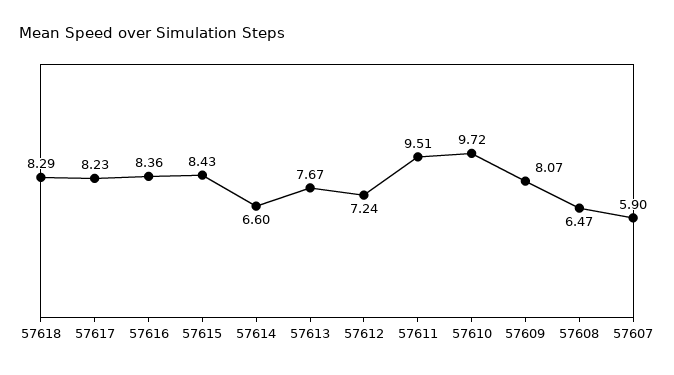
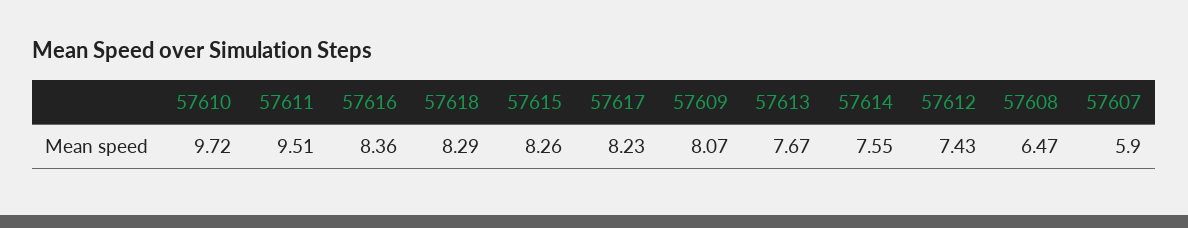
  {
    "57618": 8.29,
    "57617": 8.23,
    "57616": 8.36,
-   "57615": 8.43,
+   "57615": 8.26,
-   "57614": 6.6,
+   "57614": 7.55,
    "57613": 7.67,
-   "57612": 7.24,
+   "57612": 7.43,
    "57611": 9.51,
    "57610": 9.72,
    "57609": 8.07,
    "57608": 6.47,
    "57607": 5.9
  }

